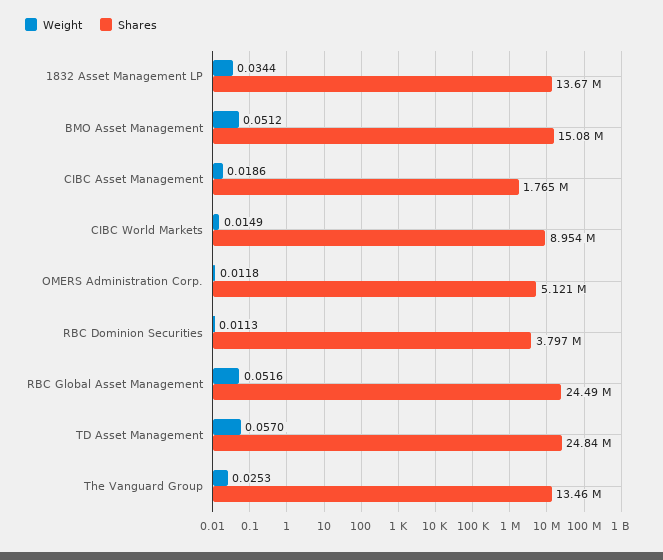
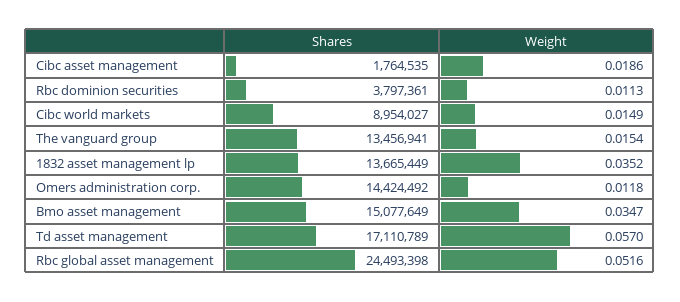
  {
    "Weight": {
-     "1832 Asset Management LP": 0.0344,
+     "1832 Asset Management LP": 0.0352,
-     "BMO Asset Management": 0.0512,
+     "BMO Asset Management": 0.0347,
      "CIBC Asset Management": 0.0186,
      "CIBC World Markets": 0.0149,
      "OMERS Administration Corp.": 0.0118,
      "RBC Dominion Securities": 0.0113,
      "RBC Global Asset Management": 0.0516,
      "TD Asset Management": 0.057,
-     "The Vanguard Group": 0.0253
+     "The Vanguard Group": 0.0154
    },
    "Shares": {
      "1832 Asset Management LP": 13665449,
      "BMO Asset Management": 15077649,
      "CIBC Asset Management": 1764535,
      "CIBC World Markets": 8954027,
-     "OMERS Administration Corp.": 5121000,
+     "OMERS Administration Corp.": 14424492,
      "RBC Dominion Securities": 3797361,
      "RBC Global Asset Management": 24493398,
-     "TD Asset Management": 24840000,
+     "TD Asset Management": 17110789,
      "The Vanguard Group": 13456941
    }
  }

